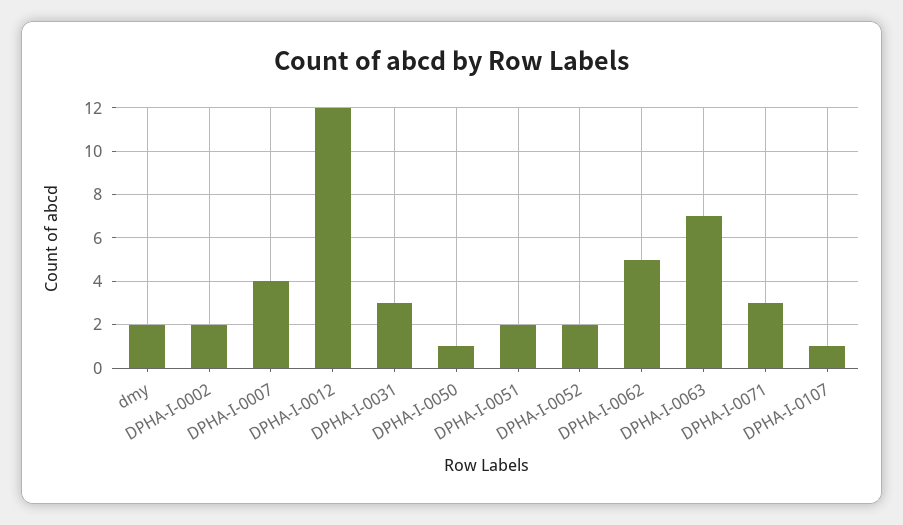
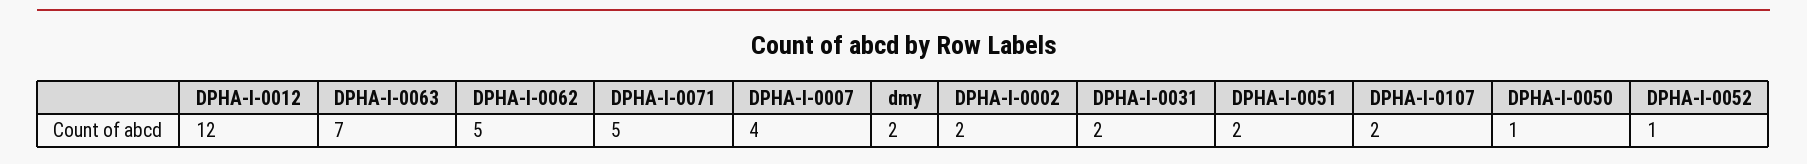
  {
    "dmy": 2,
    "DPHA-I-0002": 2,
    "DPHA-I-0007": 4,
    "DPHA-I-0012": 12,
-   "DPHA-I-0031": 3,
+   "DPHA-I-0031": 2,
    "DPHA-I-0050": 1,
    "DPHA-I-0051": 2,
-   "DPHA-I-0052": 2,
+   "DPHA-I-0052": 1,
    "DPHA-I-0062": 5,
    "DPHA-I-0063": 7,
-   "DPHA-I-0071": 3,
+   "DPHA-I-0071": 5,
-   "DPHA-I-0107": 1
+   "DPHA-I-0107": 2
  }

